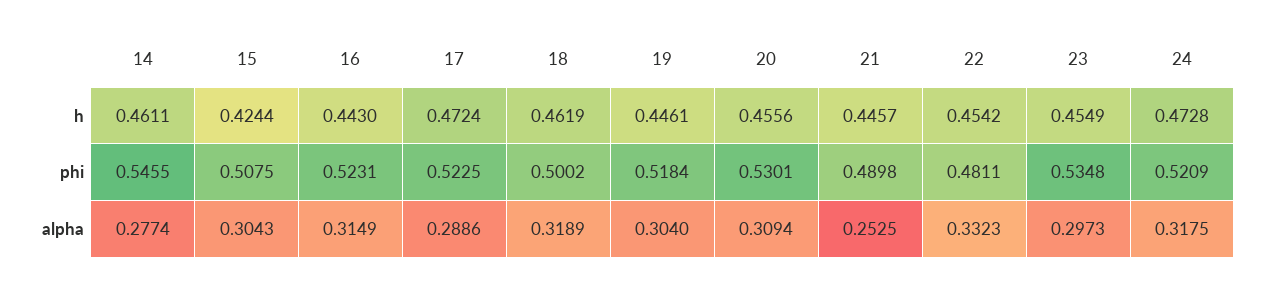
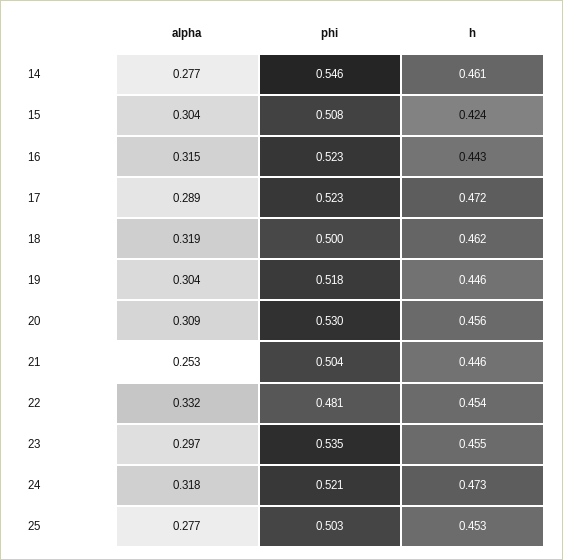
  {
    "14": {
      "h": 0.4611,
      "phi": 0.5455,
      "alpha": 0.2774
    },
    "15": {
      "h": 0.4244,
      "phi": 0.5075,
      "alpha": 0.3043
    },
    "16": {
      "h": 0.443,
      "phi": 0.5231,
      "alpha": 0.3149
    },
    "17": {
      "h": 0.4724,
      "phi": 0.5225,
      "alpha": 0.2886
    },
    "18": {
      "h": 0.4619,
      "phi": 0.5002,
      "alpha": 0.3189
    },
    "19": {
      "h": 0.4461,
      "phi": 0.5184,
      "alpha": 0.304
    },
    "20": {
      "h": 0.4556,
      "phi": 0.5301,
      "alpha": 0.3094
    },
    "21": {
      "h": 0.4457,
-     "phi": 0.4898,
+     "phi": 0.504,
      "alpha": 0.2525
    },
    "22": {
      "h": 0.4542,
      "phi": 0.4811,
      "alpha": 0.3323
    },
    "23": {
      "h": 0.4549,
      "phi": 0.5348,
      "alpha": 0.2973
    },
    "24": {
      "h": 0.4728,
      "phi": 0.5209,
      "alpha": 0.3175
-   }
+   },
+   "25": {
+     "alpha": 0.277,
+     "phi": 0.503,
+     "h": 0.453
+   }
  }

